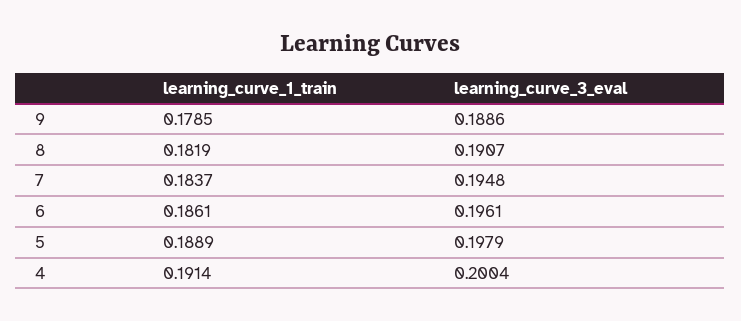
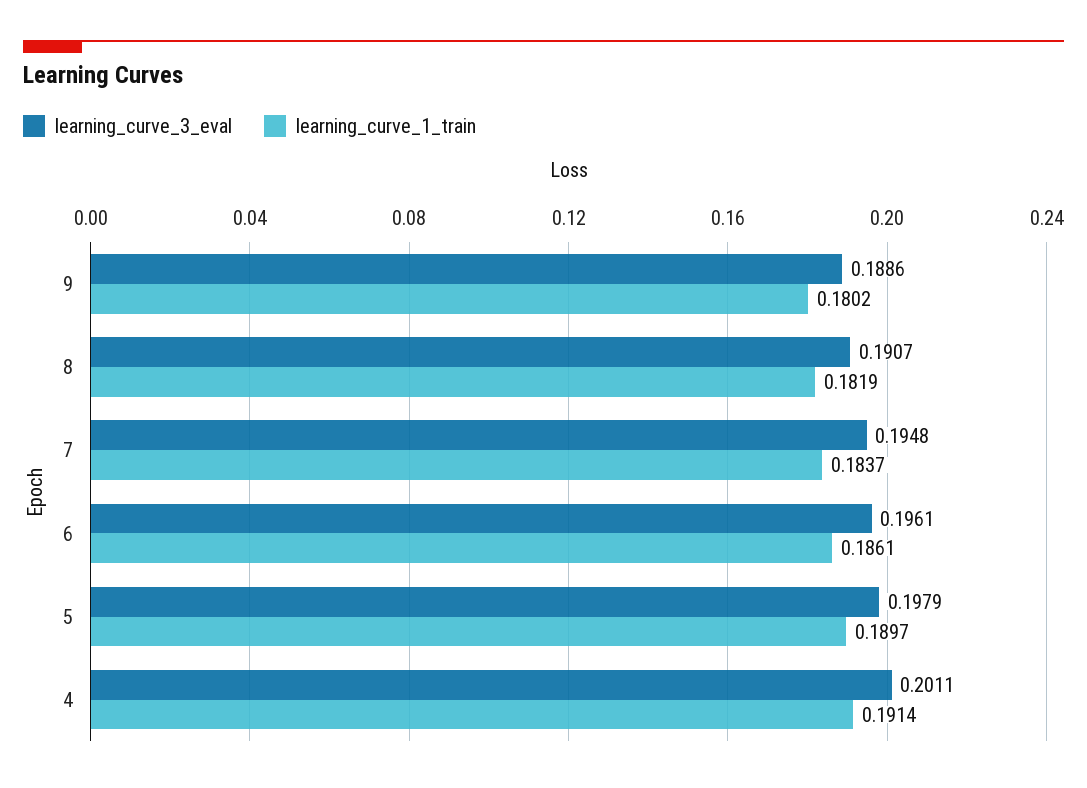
  {
    "learning_curve_1_train": {
-     "9": 0.1785,
+     "9": 0.1802,
      "8": 0.1819,
      "7": 0.1837,
      "6": 0.1861,
-     "5": 0.1889,
+     "5": 0.1897,
      "4": 0.1914
    },
    "learning_curve_3_eval": {
      "9": 0.1886,
      "8": 0.1907,
      "7": 0.1948,
      "6": 0.1961,
      "5": 0.1979,
-     "4": 0.2004
+     "4": 0.2011
    }
  }

